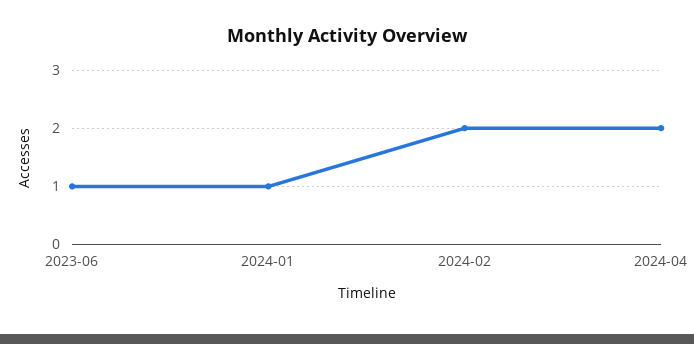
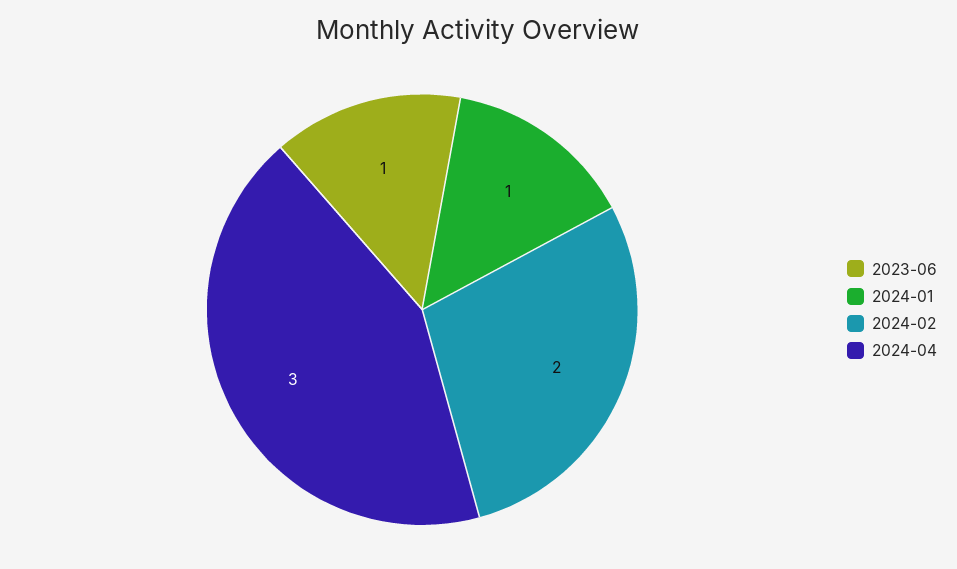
  {
    "2023-06": 1,
    "2024-01": 1,
    "2024-02": 2,
-   "2024-04": 2
+   "2024-04": 3
  }

